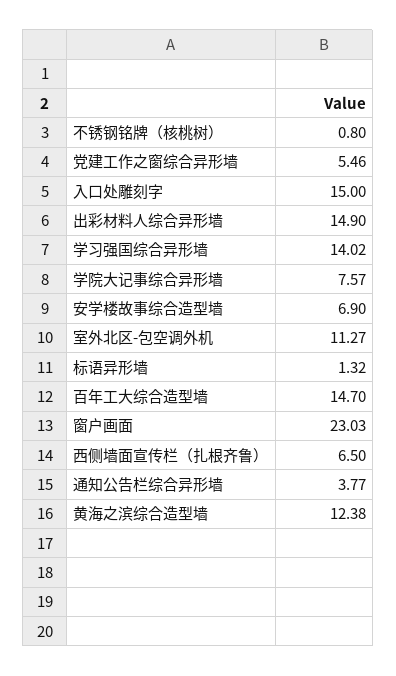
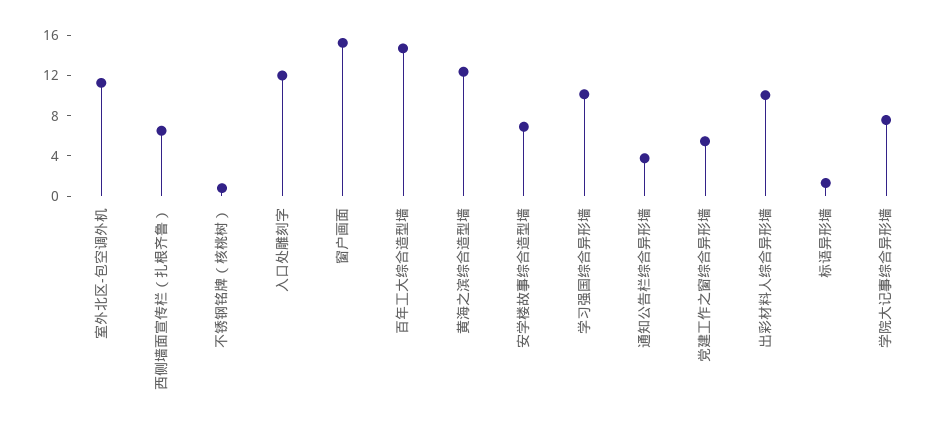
  {
    "不锈钢铭牌（核桃树）": 0.8,
    "党建工作之窗综合异形墙": 5.46,
-   "入口处雕刻字": 15,
+   "入口处雕刻字": 12,
-   "出彩材料人综合异形墙": 14.9,
+   "出彩材料人综合异形墙": 10,
-   "学习强国综合异形墙": 14.02,
+   "学习强国综合异形墙": 10,
    "学院大记事综合异形墙": 7.57,
    "安学楼故事综合造型墙": 6.9,
    "室外北区-包空调外机": 11.27,
    "标语异形墙": 1.32,
    "百年工大综合造型墙": 14.7,
-   "窗户画面": 23.03,
+   "窗户画面": 15,
    "西侧墙面宣传栏（扎根齐鲁）": 6.5,
    "通知公告栏综合异形墙": 3.77,
    "黄海之滨综合造型墙": 12.38
  }

